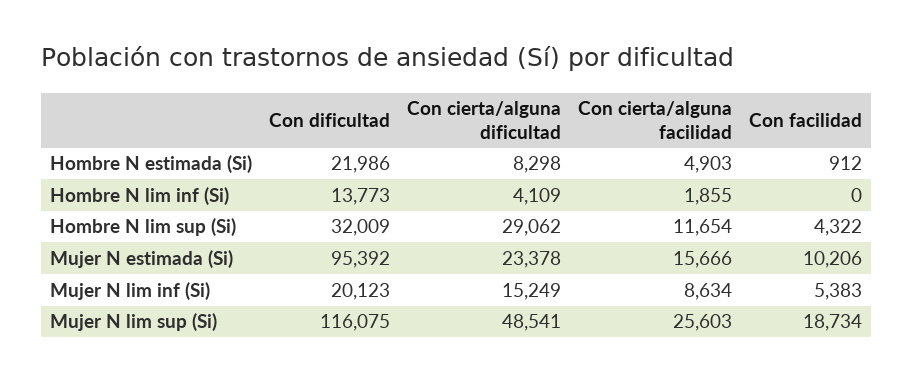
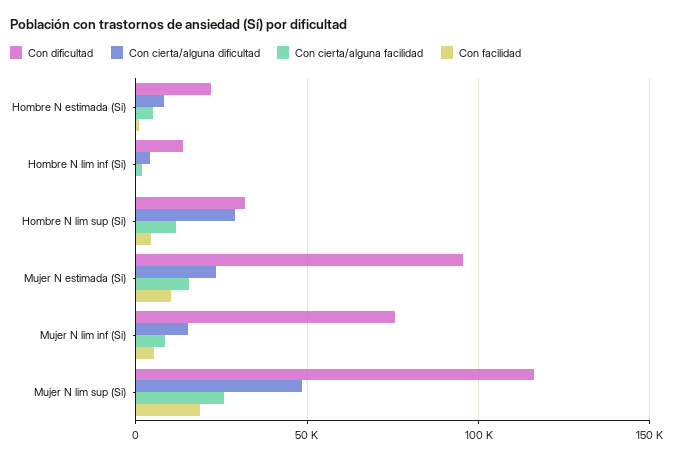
  {
    "Con dificultad": {
      "Hombre N estimada (Si)": 21986,
      "Hombre N lim inf (Si)": 13773,
      "Hombre N lim sup (Si)": 32009,
      "Mujer N estimada (Si)": 95392,
-     "Mujer N lim inf (Si)": 20123,
+     "Mujer N lim inf (Si)": 75000,
      "Mujer N lim sup (Si)": 116075
    },
    "Con cierta/alguna dificultad": {
      "Hombre N estimada (Si)": 8298,
      "Hombre N lim inf (Si)": 4109,
      "Hombre N lim sup (Si)": 29062,
      "Mujer N estimada (Si)": 23378,
      "Mujer N lim inf (Si)": 15249,
      "Mujer N lim sup (Si)": 48541
    },
    "Con cierta/alguna facilidad": {
      "Hombre N estimada (Si)": 4903,
      "Hombre N lim inf (Si)": 1855,
      "Hombre N lim sup (Si)": 11654,
      "Mujer N estimada (Si)": 15666,
      "Mujer N lim inf (Si)": 8634,
      "Mujer N lim sup (Si)": 25603
    },
    "Con facilidad": {
      "Hombre N estimada (Si)": 912,
      "Hombre N lim inf (Si)": 0,
      "Hombre N lim sup (Si)": 4322,
      "Mujer N estimada (Si)": 10206,
      "Mujer N lim inf (Si)": 5383,
      "Mujer N lim sup (Si)": 18734
    }
  }

